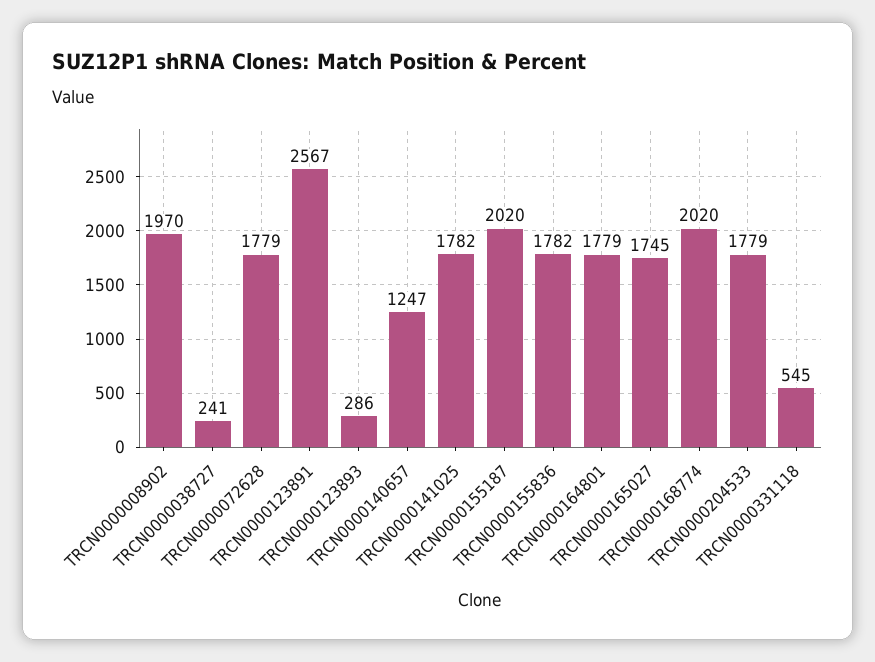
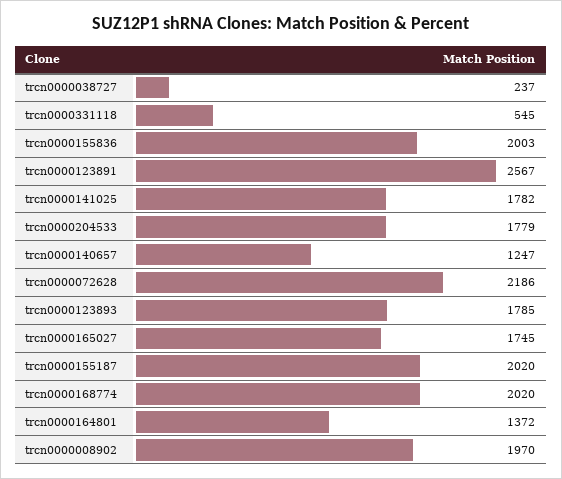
  {
    "TRCN0000008902": 1970,
-   "TRCN0000038727": 241,
+   "TRCN0000038727": 237,
-   "TRCN0000072628": 1779,
+   "TRCN0000072628": 2186,
    "TRCN0000123891": 2567,
-   "TRCN0000123893": 286,
+   "TRCN0000123893": 1785,
    "TRCN0000140657": 1247,
    "TRCN0000141025": 1782,
    "TRCN0000155187": 2020,
-   "TRCN0000155836": 1782,
+   "TRCN0000155836": 2003,
-   "TRCN0000164801": 1779,
+   "TRCN0000164801": 1372,
    "TRCN0000165027": 1745,
    "TRCN0000168774": 2020,
    "TRCN0000204533": 1779,
    "TRCN0000331118": 545
  }

